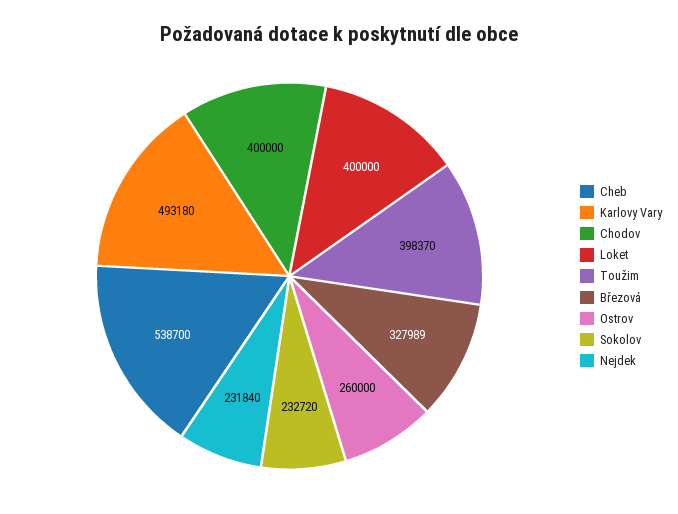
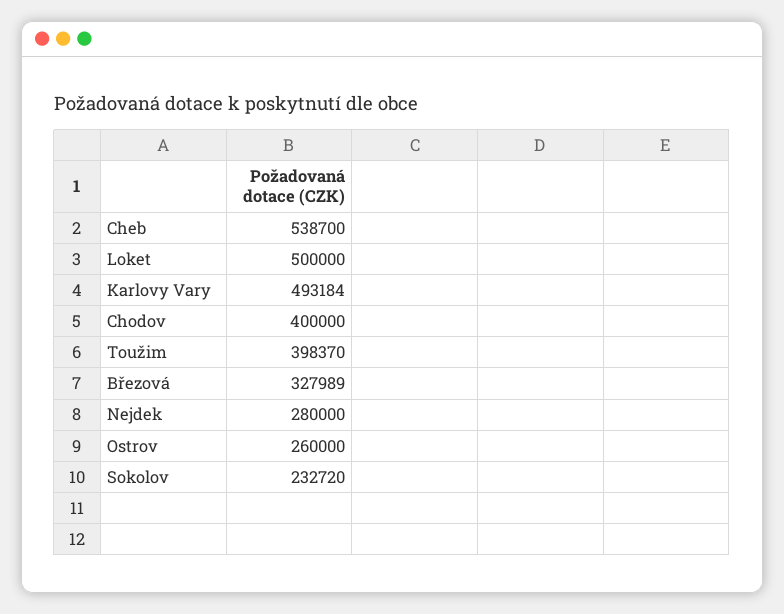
  {
    "Cheb": 538700,
-   "Karlovy Vary": 493180,
+   "Karlovy Vary": 493184,
    "Chodov": 400000,
-   "Loket": 400000,
+   "Loket": 500000,
    "Toužim": 398370,
    "Březová": 327989,
    "Ostrov": 260000,
    "Sokolov": 232720,
-   "Nejdek": 231840
+   "Nejdek": 280000
  }

